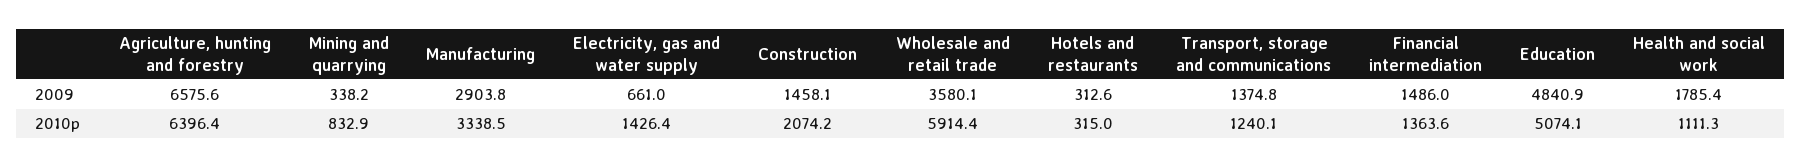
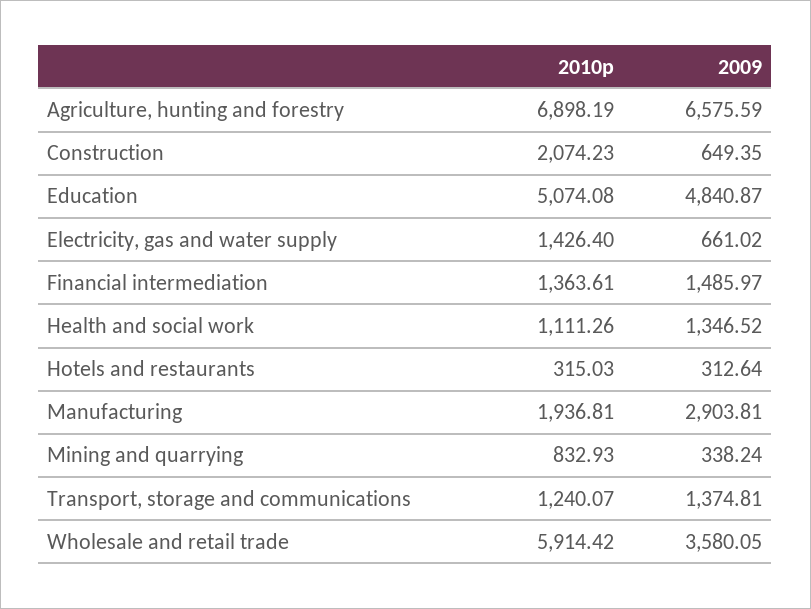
  {
    "Agriculture, hunting and forestry": {
      "2009": 6575.59,
-     "2010p": 6396.4
+     "2010p": 6898.19
    },
    "Mining and quarrying": {
      "2009": 338.24,
      "2010p": 832.93
    },
    "Manufacturing": {
      "2009": 2903.81,
-     "2010p": 3338.5
+     "2010p": 1936.81
    },
    "Electricity, gas and water supply": {
      "2009": 661.02,
      "2010p": 1426.4
    },
    "Construction": {
-     "2009": 1458.1,
+     "2009": 649.35,
      "2010p": 2074.23
    },
    "Wholesale and retail trade": {
      "2009": 3580.05,
      "2010p": 5914.42
    },
    "Hotels and restaurants": {
      "2009": 312.64,
      "2010p": 315.03
    },
    "Transport, storage and communications": {
      "2009": 1374.81,
      "2010p": 1240.07
    },
    "Financial intermediation": {
      "2009": 1485.97,
      "2010p": 1363.61
    },
    "Education": {
      "2009": 4840.87,
      "2010p": 5074.08
    },
    "Health and social work": {
-     "2009": 1785.4,
+     "2009": 1346.52,
      "2010p": 1111.26
    }
  }

